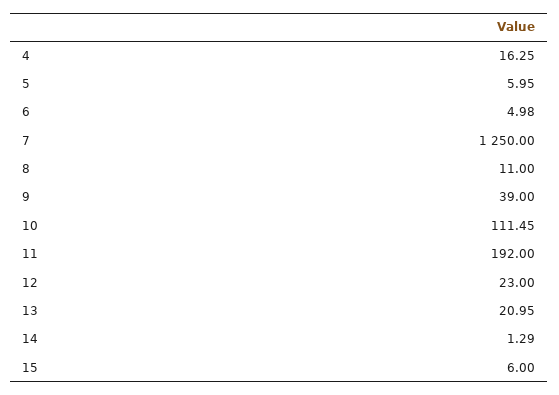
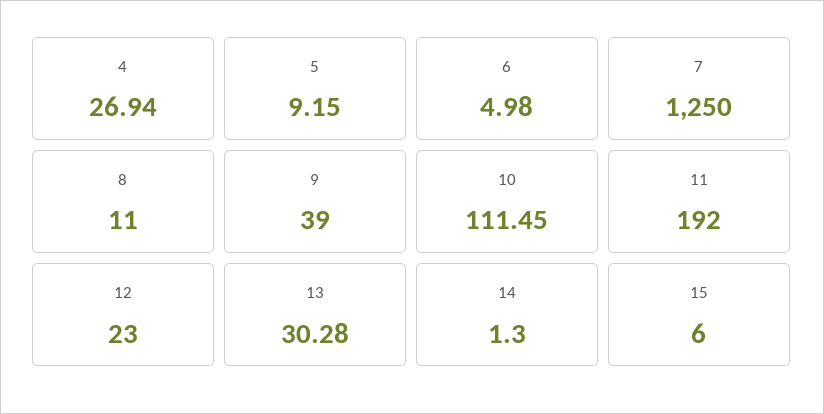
  {
-   "4": 16.25,
+   "4": 26.94,
-   "5": 5.95,
+   "5": 9.15,
    "6": 4.98,
    "7": 1250,
    "8": 11,
    "9": 39,
    "10": 111.45,
    "11": 192,
    "12": 23,
-   "13": 20.95,
+   "13": 30.28,
-   "14": 1.29,
+   "14": 1.3,
    "15": 6
  }

